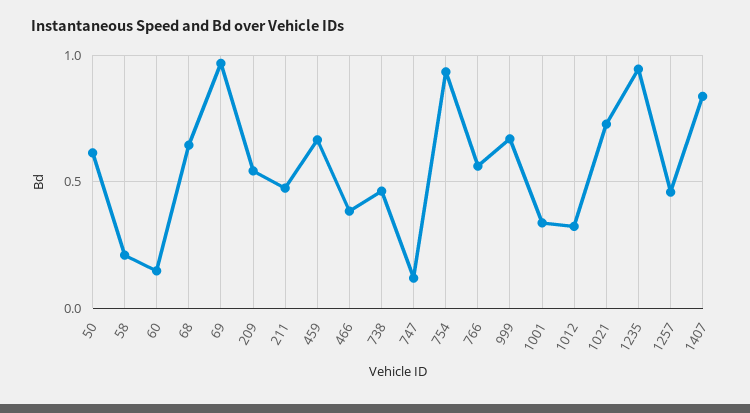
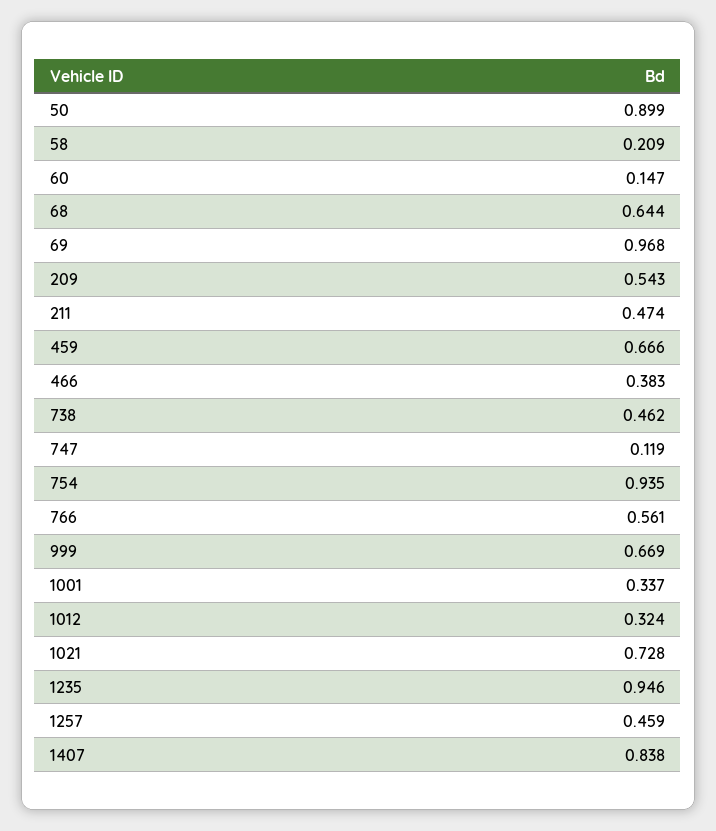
  {
-   "50": 0.6,
+   "50": 0.899,
    "58": 0.209,
    "60": 0.147,
    "68": 0.644,
    "69": 0.968,
    "209": 0.543,
    "211": 0.474,
    "459": 0.666,
    "466": 0.383,
    "738": 0.462,
    "747": 0.119,
    "754": 0.935,
    "766": 0.561,
    "999": 0.669,
    "1001": 0.337,
    "1012": 0.324,
    "1021": 0.728,
    "1235": 0.946,
    "1257": 0.459,
    "1407": 0.838
  }

